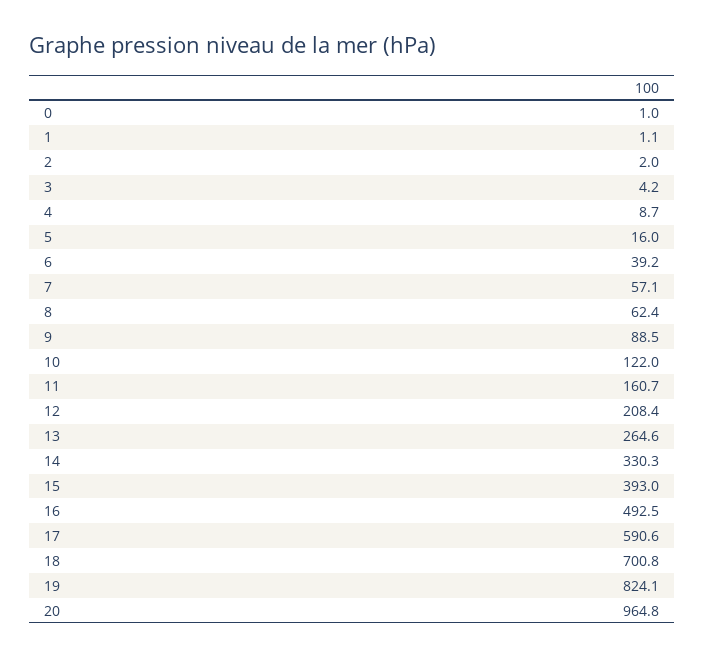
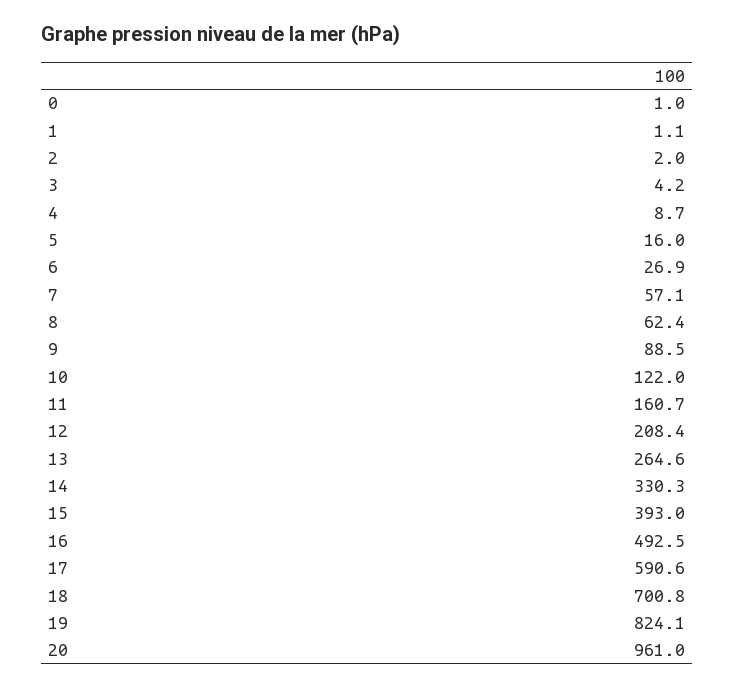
  {
    "0": 1,
    "1": 1.1,
    "2": 2,
    "3": 4.2,
    "4": 8.7,
    "5": 16,
-   "6": 39.2,
+   "6": 26.9,
    "7": 57.1,
    "8": 62.4,
    "9": 88.5,
    "10": 122,
    "11": 160.7,
    "12": 208.4,
    "13": 264.6,
    "14": 330.3,
    "15": 393,
    "16": 492.5,
    "17": 590.6,
    "18": 700.8,
    "19": 824.1,
-   "20": 964.8
+   "20": 961
  }

